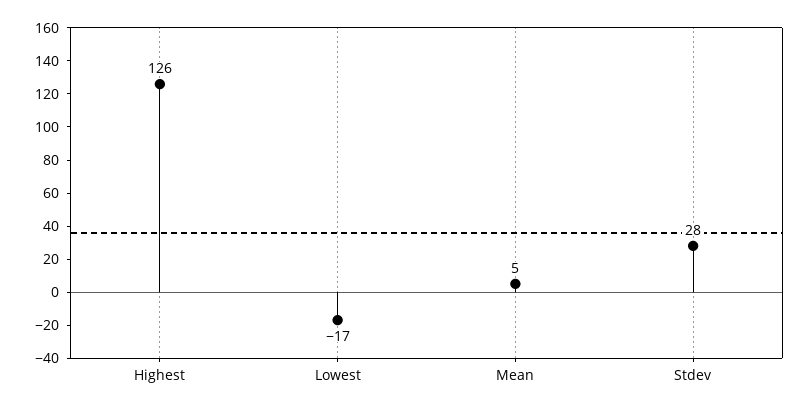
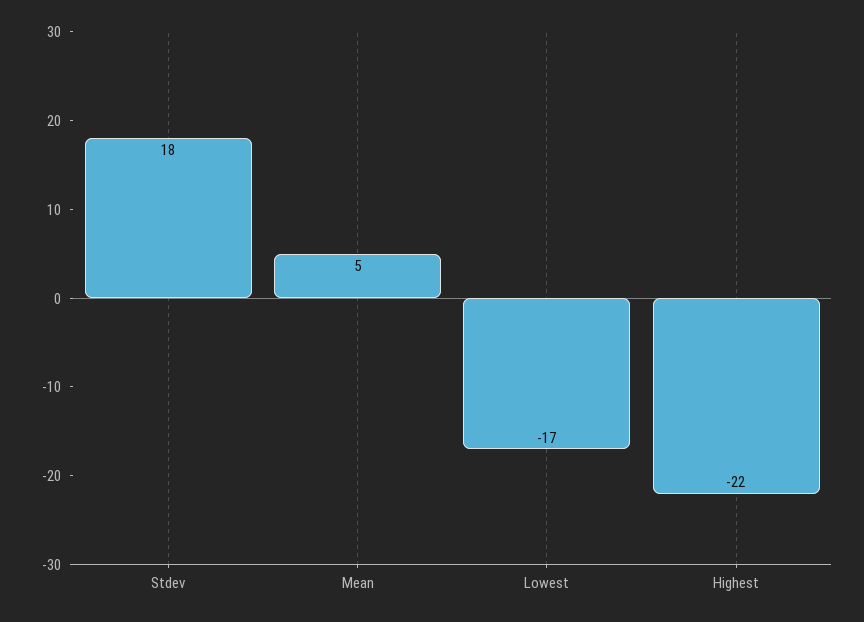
  {
-   "Highest": 126,
+   "Highest": -22,
    "Lowest": -17,
    "Mean": 5,
-   "Stdev": 28
+   "Stdev": 18
  }

